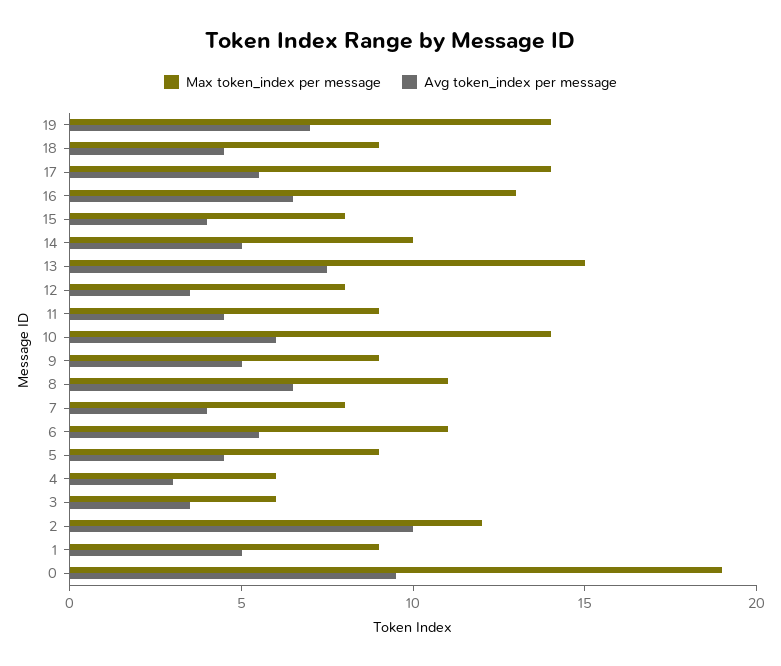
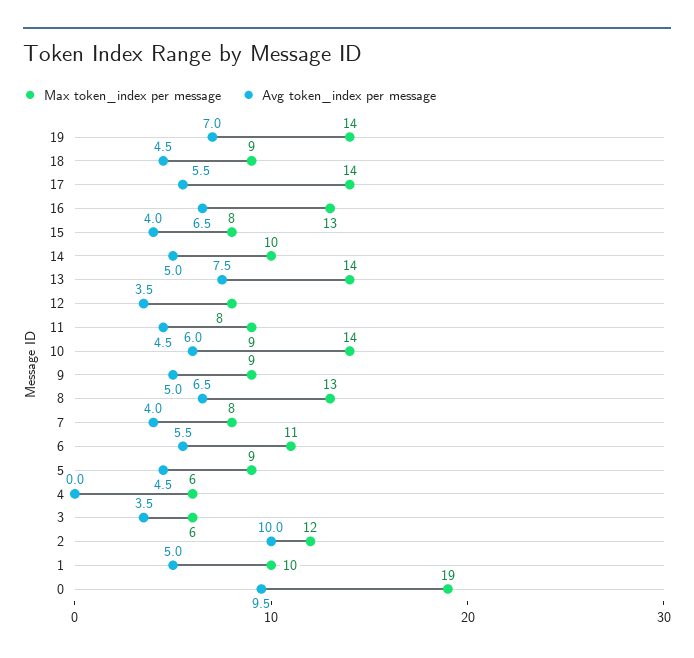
  {
    "Max token_index per message": {
      "19": 14,
      "18": 9,
      "17": 14,
      "16": 13,
      "15": 8,
      "14": 10,
-     "13": 15,
+     "13": 14,
      "12": 8,
      "11": 9,
      "10": 14,
      "9": 9,
-     "8": 11,
+     "8": 13,
      "7": 8,
      "6": 11,
      "5": 9,
      "4": 6,
      "3": 6,
      "2": 12,
-     "1": 9,
+     "1": 10,
      "0": 19
    },
    "Avg token_index per message": {
      "19": 7,
      "18": 4.5,
      "17": 5.5,
      "16": 6.5,
      "15": 4,
      "14": 5,
      "13": 7.5,
      "12": 3.5,
      "11": 4.5,
      "10": 6,
      "9": 5,
      "8": 6.5,
      "7": 4,
      "6": 5.5,
      "5": 4.5,
-     "4": 3,
+     "4": 0,
      "3": 3.5,
      "2": 10,
      "1": 5,
      "0": 9.5
    }
  }

